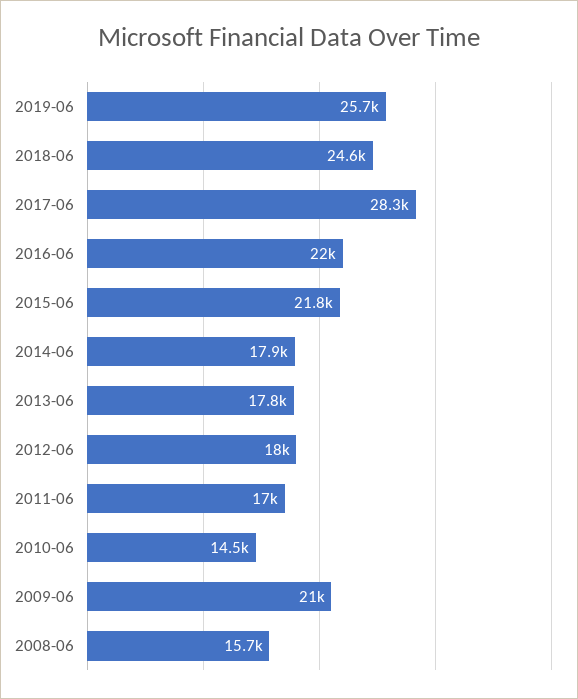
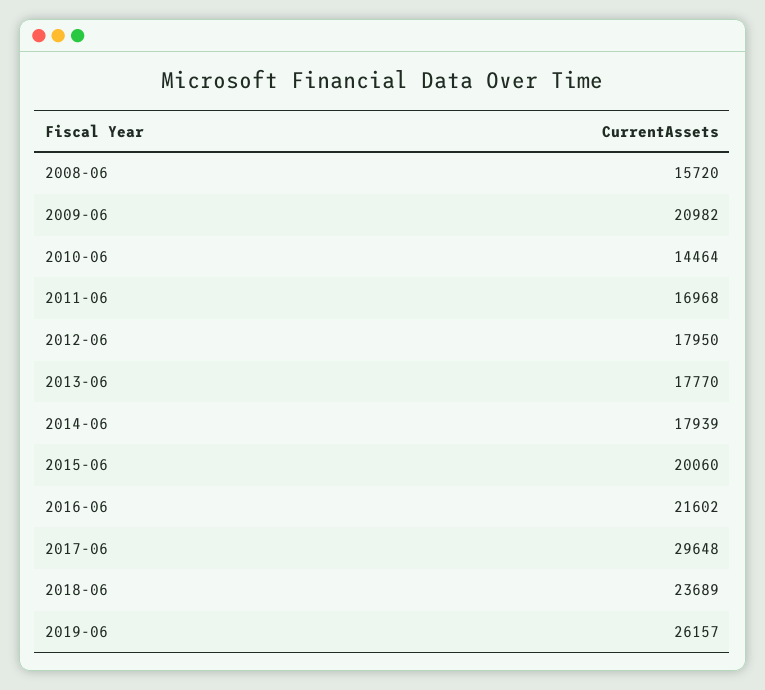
  {
-   "2019-06": 25700,
+   "2019-06": 26157,
-   "2018-06": 24600,
+   "2018-06": 23689,
-   "2017-06": 28300,
+   "2017-06": 29648,
-   "2016-06": 22000,
+   "2016-06": 21602,
-   "2015-06": 21800,
+   "2015-06": 20060,
    "2014-06": 17939,
    "2013-06": 17770,
    "2012-06": 17950,
    "2011-06": 16968,
    "2010-06": 14464,
    "2009-06": 20982,
    "2008-06": 15720
  }

